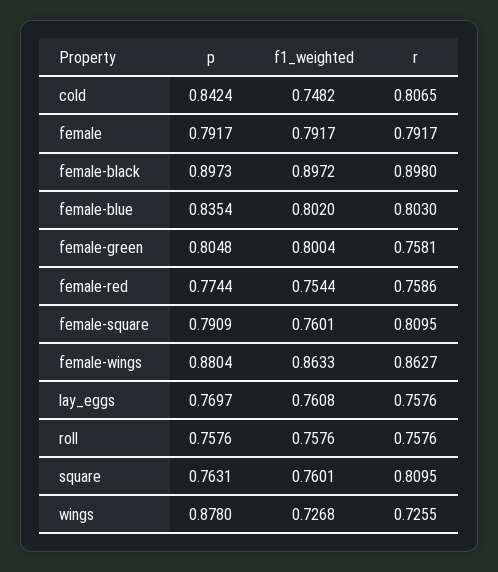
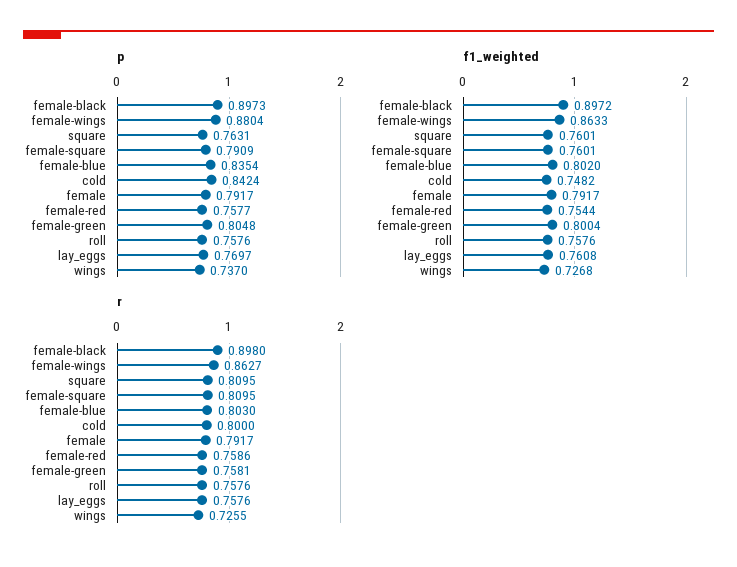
  {
    "p": {
      "cold": 0.8424,
      "female": 0.7917,
      "female-black": 0.8973,
      "female-blue": 0.8354,
      "female-green": 0.8048,
-     "female-red": 0.7744,
+     "female-red": 0.7577,
      "female-square": 0.7909,
      "female-wings": 0.8804,
      "lay_eggs": 0.7697,
      "roll": 0.7576,
      "square": 0.7631,
-     "wings": 0.878
+     "wings": 0.737
    },
    "f1_weighted": {
      "cold": 0.7482,
      "female": 0.7917,
      "female-black": 0.8972,
      "female-blue": 0.802,
      "female-green": 0.8004,
      "female-red": 0.7544,
      "female-square": 0.7601,
      "female-wings": 0.8633,
      "lay_eggs": 0.7608,
      "roll": 0.7576,
      "square": 0.7601,
      "wings": 0.7268
    },
    "r": {
-     "cold": 0.8065,
+     "cold": 0.8,
      "female": 0.7917,
      "female-black": 0.898,
      "female-blue": 0.803,
      "female-green": 0.7581,
      "female-red": 0.7586,
      "female-square": 0.8095,
      "female-wings": 0.8627,
      "lay_eggs": 0.7576,
      "roll": 0.7576,
      "square": 0.8095,
      "wings": 0.7255
    }
  }

